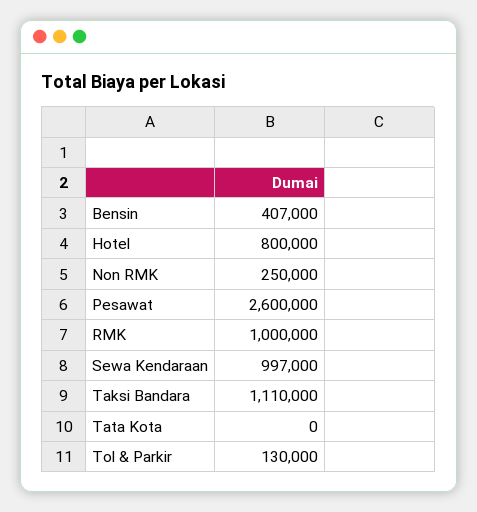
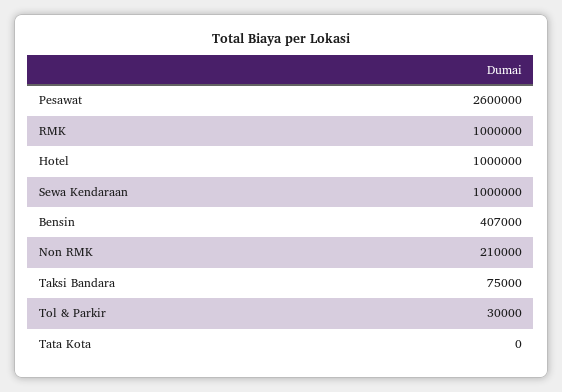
  {
    "Bensin": 407000,
-   "Hotel": 800000,
+   "Hotel": 1000000,
-   "Non RMK": 250000,
+   "Non RMK": 210000,
    "Pesawat": 2600000,
    "RMK": 1000000,
-   "Sewa Kendaraan": 997000,
+   "Sewa Kendaraan": 1000000,
-   "Taksi Bandara": 1110000,
+   "Taksi Bandara": 75000,
    "Tata Kota": 0,
-   "Tol & Parkir": 130000
+   "Tol & Parkir": 30000
  }

